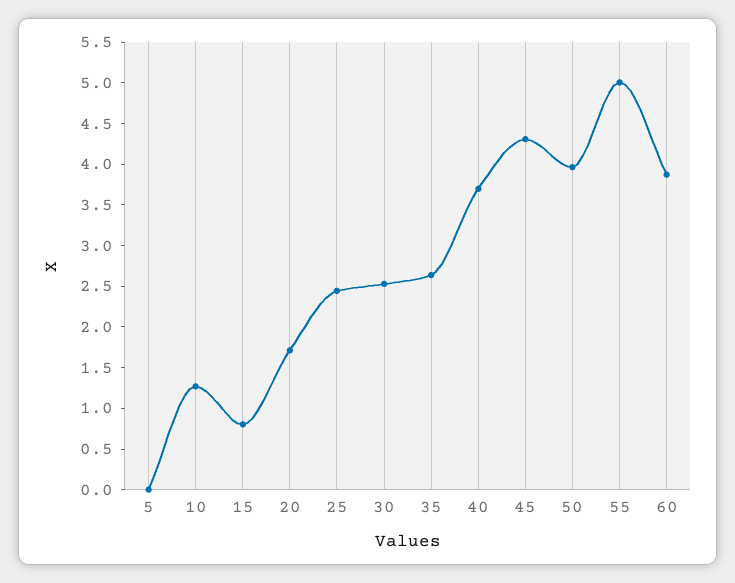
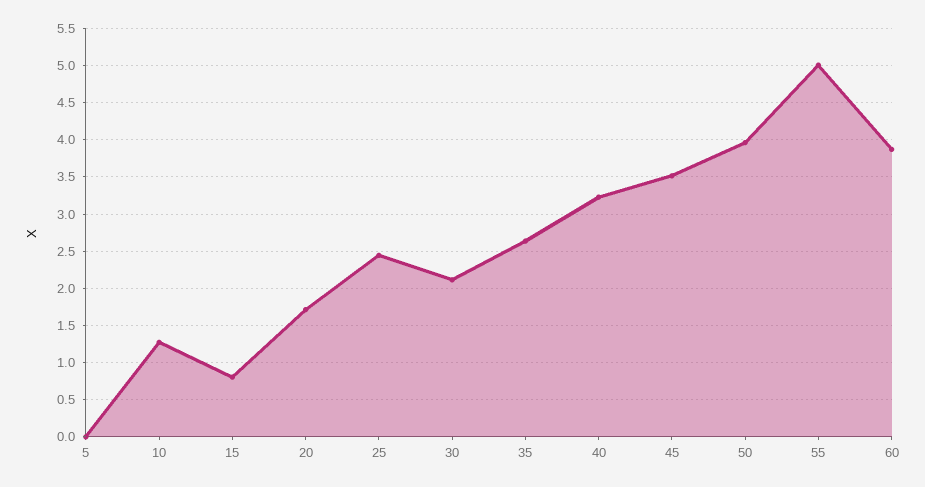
  {
    "5": 0,
    "10": 1.3,
    "15": 0.8,
    "20": 1.7,
    "25": 2.4,
-   "30": 2.5,
+   "30": 2.1,
    "35": 2.6,
-   "40": 3.7,
+   "40": 3.2,
-   "45": 4.3,
+   "45": 3.5,
    "50": 4,
    "55": 5,
    "60": 3.9
  }

